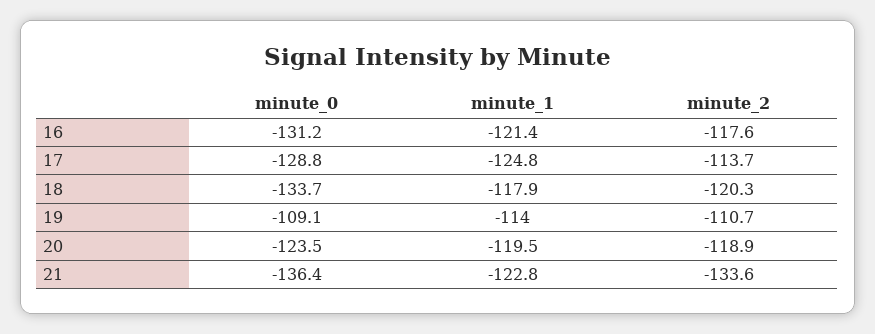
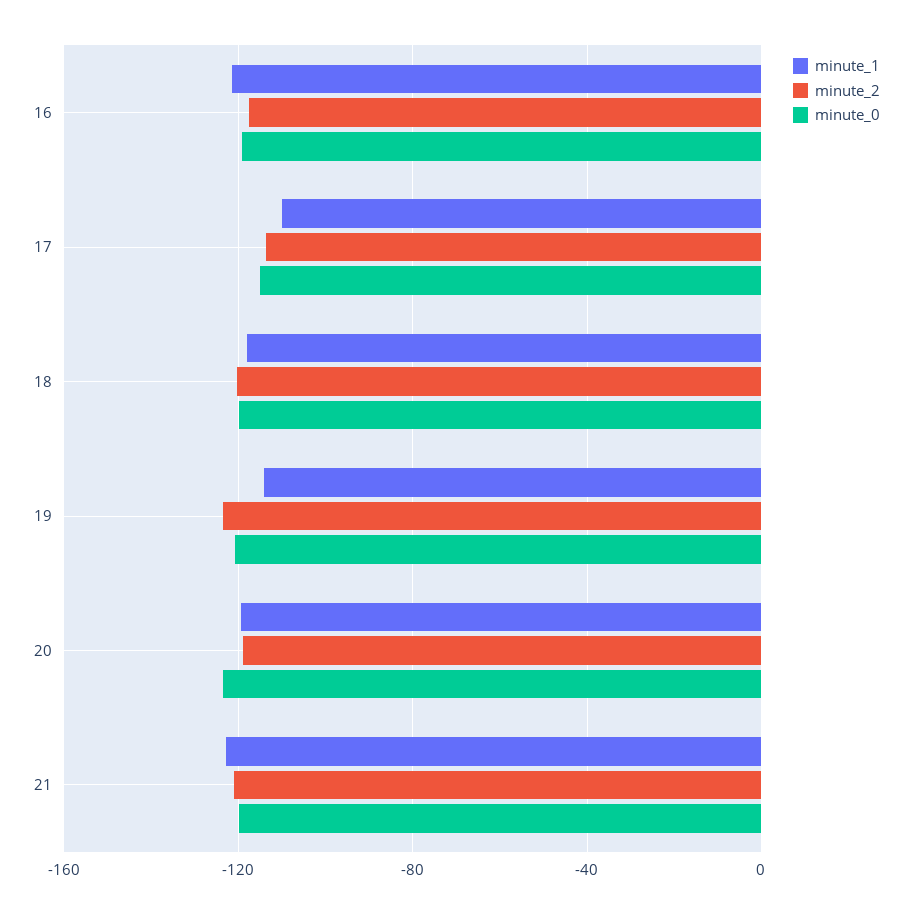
  {
    "minute_0": {
-     "16": -131.2,
+     "16": -120,
-     "17": -128.8,
+     "17": -115,
-     "18": -133.7,
+     "18": -120,
-     "19": -109.1,
+     "19": -120,
      "20": -123.5,
-     "21": -136.4
+     "21": -120
    },
    "minute_1": {
      "16": -121.4,
-     "17": -124.8,
+     "17": -110,
      "18": -117.9,
      "19": -114,
      "20": -119.5,
      "21": -122.8
    },
    "minute_2": {
      "16": -117.6,
      "17": -113.7,
      "18": -120.3,
-     "19": -110.7,
+     "19": -125,
      "20": -118.9,
-     "21": -133.6
+     "21": -120
    }
  }

